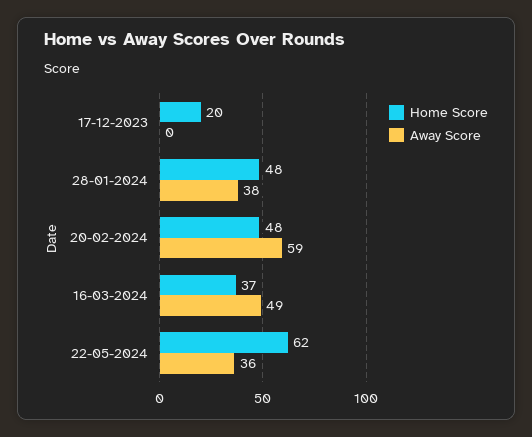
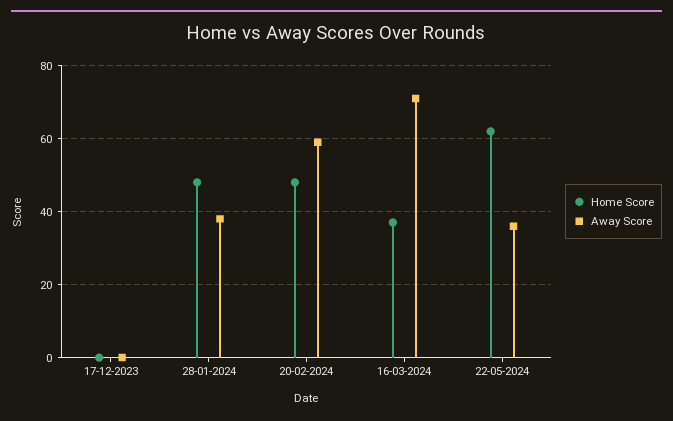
  {
    "Home Score": {
-     "17-12-2023": 20,
+     "17-12-2023": 0,
      "28-01-2024": 48,
      "20-02-2024": 48,
      "16-03-2024": 37,
      "22-05-2024": 62
    },
    "Away Score": {
      "17-12-2023": 0,
      "28-01-2024": 38,
      "20-02-2024": 59,
-     "16-03-2024": 49,
+     "16-03-2024": 70,
      "22-05-2024": 36
    }
  }

